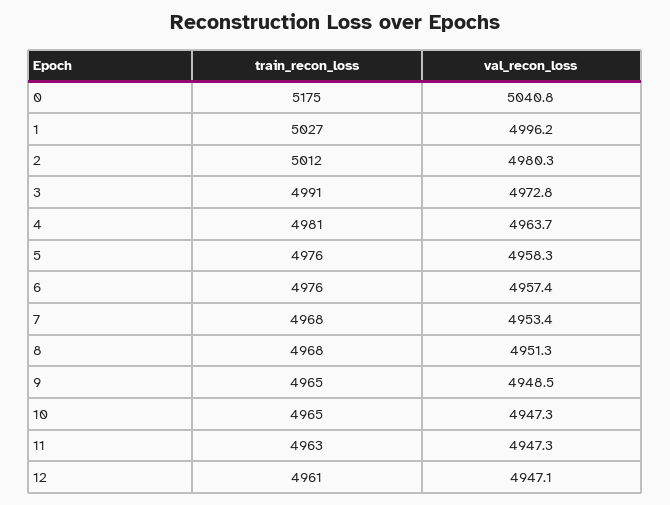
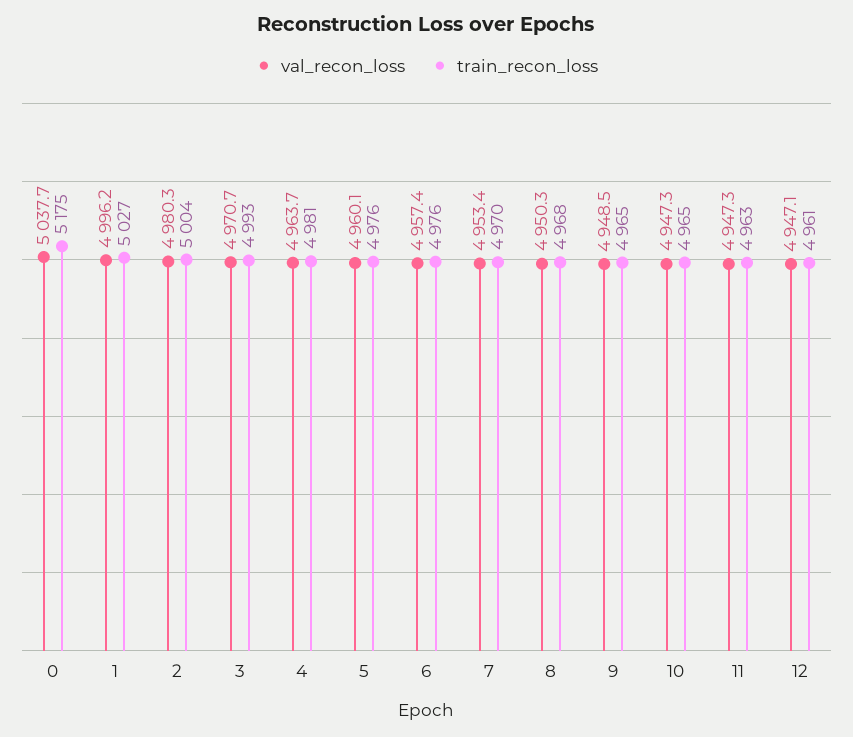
  {
    "train_recon_loss": {
      "0": 5175,
      "1": 5027,
-     "2": 5012,
+     "2": 5004,
-     "3": 4991,
+     "3": 4993,
      "4": 4981,
      "5": 4976,
      "6": 4976,
-     "7": 4968,
+     "7": 4970,
      "8": 4968,
      "9": 4965,
      "10": 4965,
      "11": 4963,
      "12": 4961
    },
    "val_recon_loss": {
-     "0": 5040.8,
+     "0": 5037.7,
      "1": 4996.2,
      "2": 4980.3,
-     "3": 4972.8,
+     "3": 4970.7,
      "4": 4963.7,
-     "5": 4958.3,
+     "5": 4960.1,
      "6": 4957.4,
      "7": 4953.4,
-     "8": 4951.3,
+     "8": 4950.3,
      "9": 4948.5,
      "10": 4947.3,
      "11": 4947.3,
      "12": 4947.1
    }
  }

